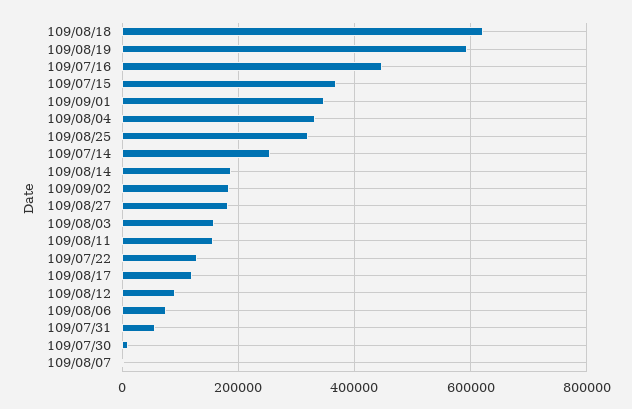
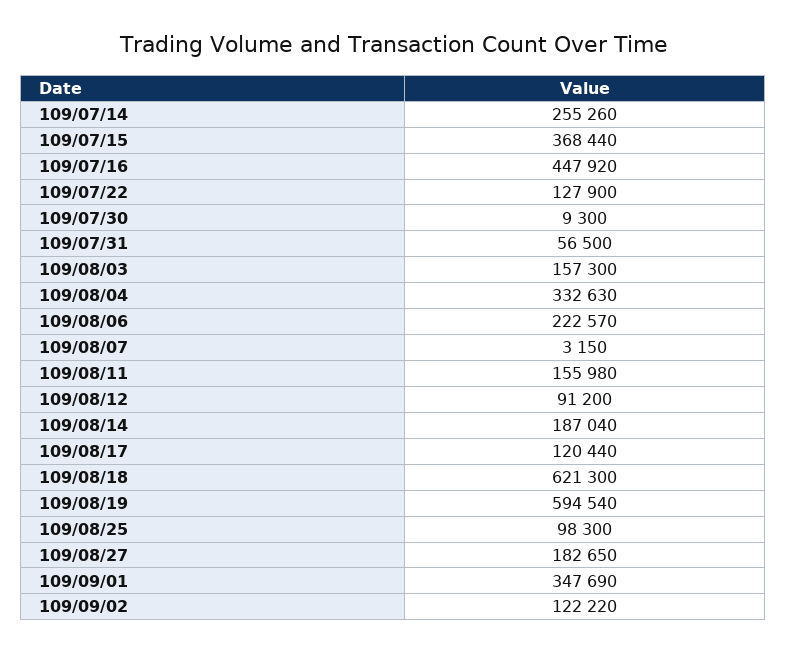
  {
    "109/08/18": 621300,
    "109/08/19": 594540,
    "109/07/16": 447920,
    "109/07/15": 368440,
    "109/09/01": 347690,
    "109/08/04": 332630,
-   "109/08/25": 320000,
+   "109/08/25": 98300,
    "109/07/14": 255260,
    "109/08/14": 187040,
-   "109/09/02": 180000,
+   "109/09/02": 122220,
    "109/08/27": 182650,
    "109/08/03": 157300,
    "109/08/11": 155980,
    "109/07/22": 127900,
    "109/08/17": 120440,
    "109/08/12": 91200,
-   "109/08/06": 80000,
+   "109/08/06": 222570,
    "109/07/31": 56500,
    "109/07/30": 9300,
    "109/08/07": 3150
  }

